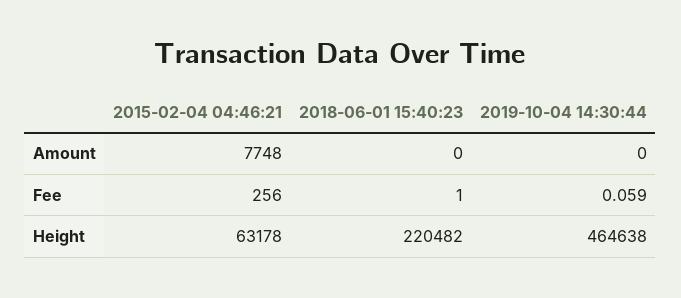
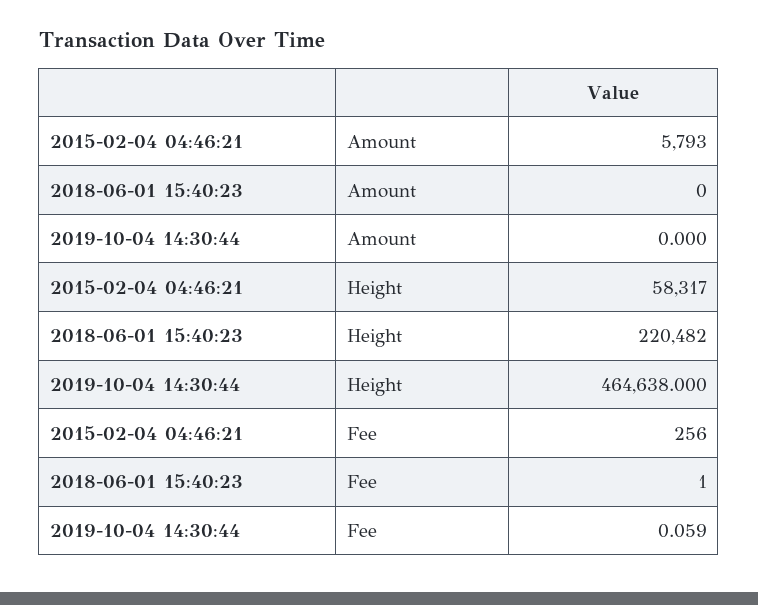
  {
    "2015-02-04 04:46:21": {
-     "Amount": 7748,
+     "Amount": 5793,
      "Fee": 256,
-     "Height": 63178
+     "Height": 58317
    },
    "2018-06-01 15:40:23": {
      "Amount": 0,
      "Fee": 1,
      "Height": 220482
    },
    "2019-10-04 14:30:44": {
      "Amount": 0,
      "Fee": 0.059,
      "Height": 464638
    }
  }

